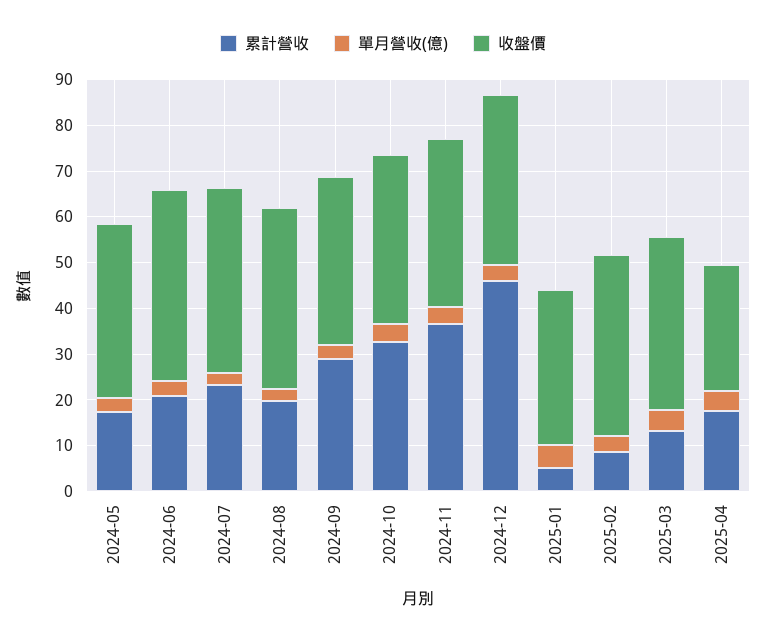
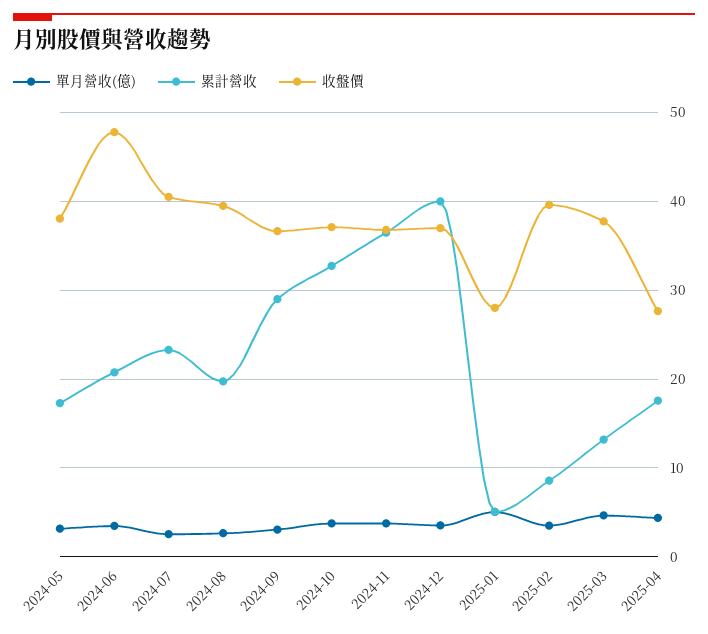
  {
    "累計營收": {
      "2024-05": 17,
      "2024-06": 21,
      "2024-07": 23,
      "2024-08": 20,
      "2024-09": 29,
      "2024-10": 33,
      "2024-11": 36,
-     "2024-12": 46,
+     "2024-12": 40,
      "2025-01": 5,
      "2025-02": 9,
      "2025-03": 13,
      "2025-04": 18
    },
    "單月營收(億)": {
      "2024-05": 3,
      "2024-06": 3,
      "2024-07": 3,
      "2024-08": 3,
      "2024-09": 3,
      "2024-10": 4,
      "2024-11": 4,
      "2024-12": 4,
      "2025-01": 5,
      "2025-02": 4,
      "2025-03": 5,
      "2025-04": 4
    },
    "收盤價": {
      "2024-05": 38,
-     "2024-06": 42,
+     "2024-06": 48,
      "2024-07": 41,
      "2024-08": 40,
      "2024-09": 37,
      "2024-10": 37,
      "2024-11": 37,
      "2024-12": 37,
-     "2025-01": 34,
+     "2025-01": 28,
      "2025-02": 40,
      "2025-03": 38,
      "2025-04": 28
    }
  }

